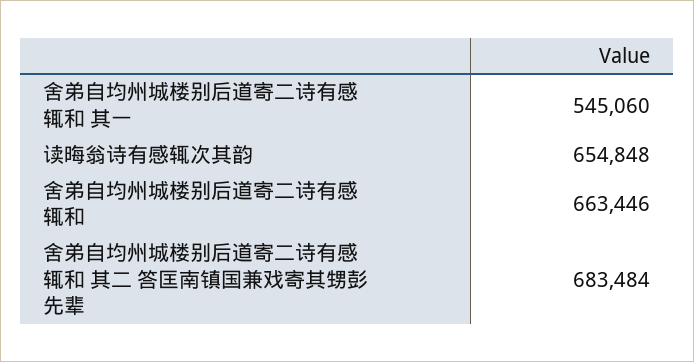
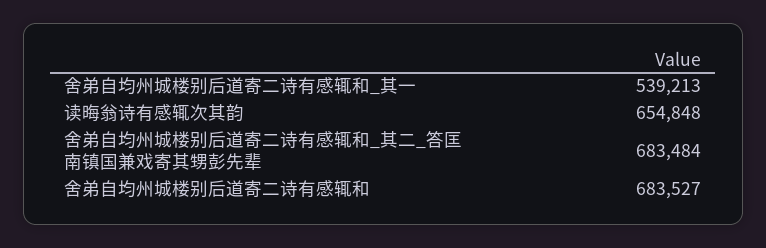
  {
-   "舍弟自均州城楼别后道寄二诗有感辄和 其一": 545060,
+   "舍弟自均州城楼别后道寄二诗有感辄和 其一": 539213,
    "读晦翁诗有感辄次其韵": 654848,
-   "舍弟自均州城楼别后道寄二诗有感辄和": 663446,
+   "舍弟自均州城楼别后道寄二诗有感辄和": 683527,
    "舍弟自均州城楼别后道寄二诗有感辄和 其二 答匡南镇国兼戏寄其甥彭先辈": 683484
  }

